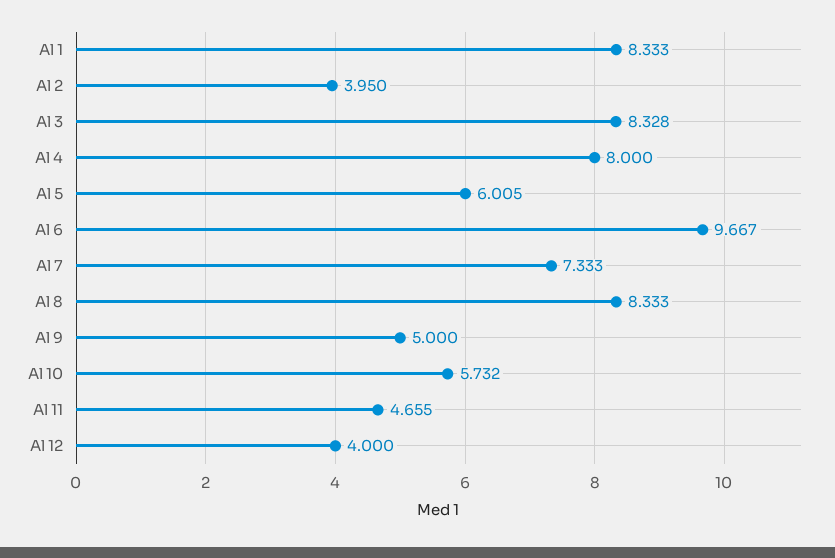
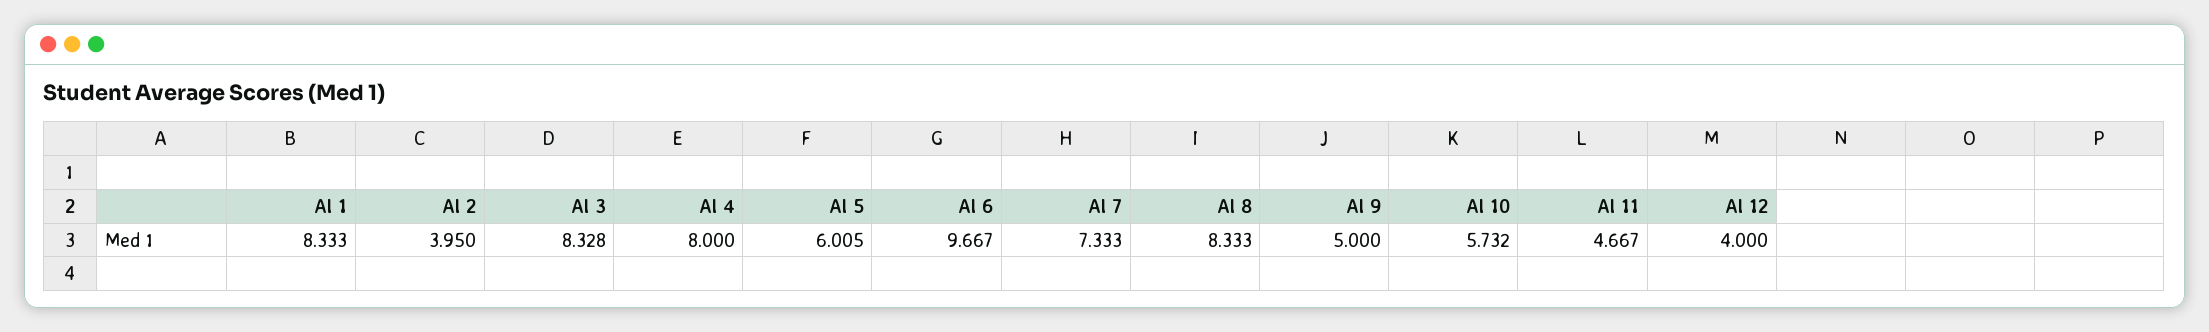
  {
    "Al 1": 8.333,
    "Al 2": 3.95,
    "Al 3": 8.328,
    "Al 4": 8,
    "Al 5": 6.005,
    "Al 6": 9.667,
    "Al 7": 7.333,
    "Al 8": 8.333,
    "Al 9": 5,
    "Al 10": 5.732,
-   "Al 11": 4.655,
+   "Al 11": 4.667,
    "Al 12": 4
  }

